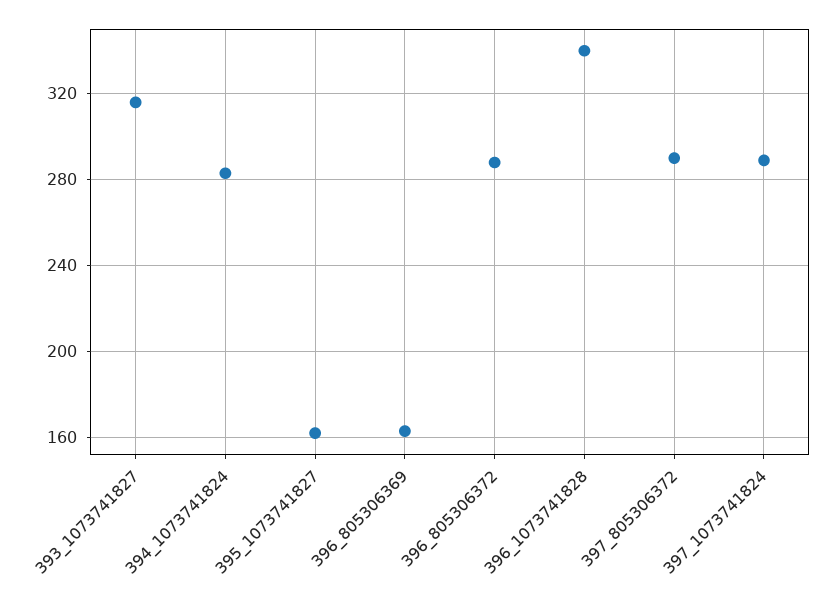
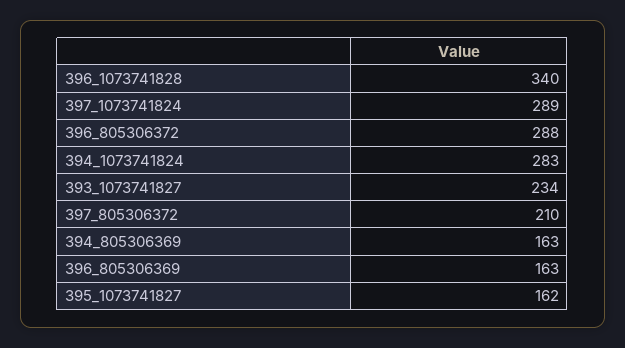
  {
-   "393_1073741827": 315,
+   "393_1073741827": 234,
    "394_1073741824": 283,
    "395_1073741827": 162,
    "396_805306369": 163,
    "396_805306372": 288,
    "396_1073741828": 340,
-   "397_805306372": 290,
+   "397_805306372": 210,
-   "397_1073741824": 289
+   "397_1073741824": 289,
+   "394_805306369": 163
  }

